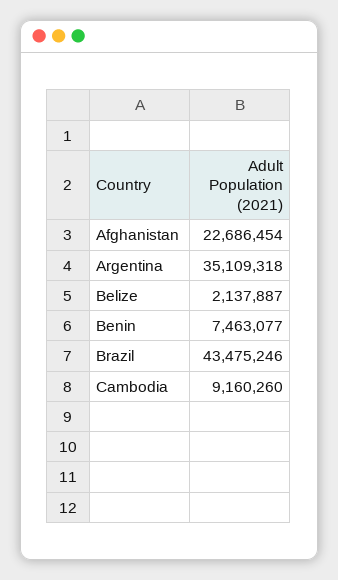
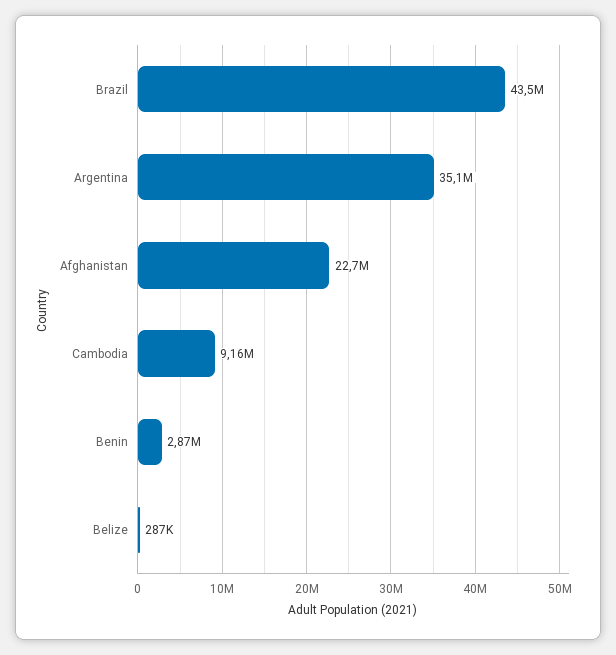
  {
    "Afghanistan": 22686454,
    "Argentina": 35109318,
-   "Belize": 2137887,
+   "Belize": 287000,
-   "Benin": 7463077,
+   "Benin": 2870000,
    "Brazil": 43475246,
    "Cambodia": 9160260
  }

